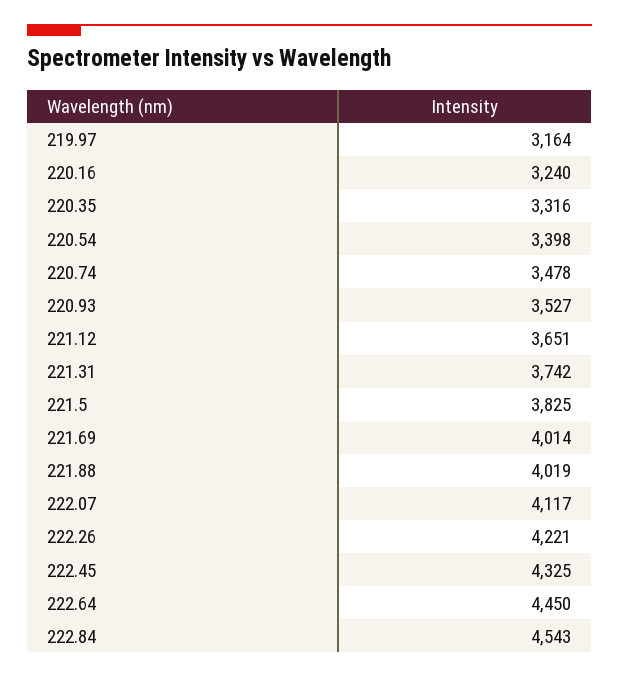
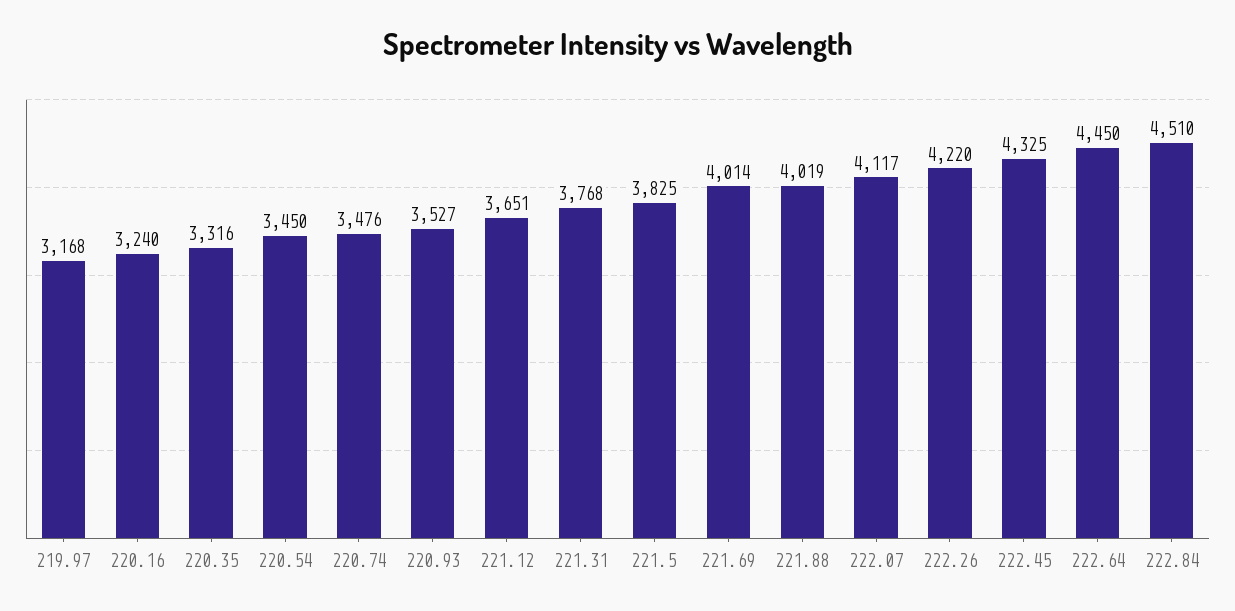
  {
-   "219.97": 3164,
+   "219.97": 3168,
    "220.16": 3240,
    "220.35": 3316,
-   "220.54": 3398,
+   "220.54": 3450,
-   "220.74": 3478,
+   "220.74": 3476,
    "220.93": 3527,
    "221.12": 3651,
-   "221.31": 3742,
+   "221.31": 3768,
    "221.5": 3825,
    "221.69": 4014,
    "221.88": 4019,
    "222.07": 4117,
-   "222.26": 4221,
+   "222.26": 4220,
    "222.45": 4325,
    "222.64": 4450,
-   "222.84": 4543
+   "222.84": 4510
  }

